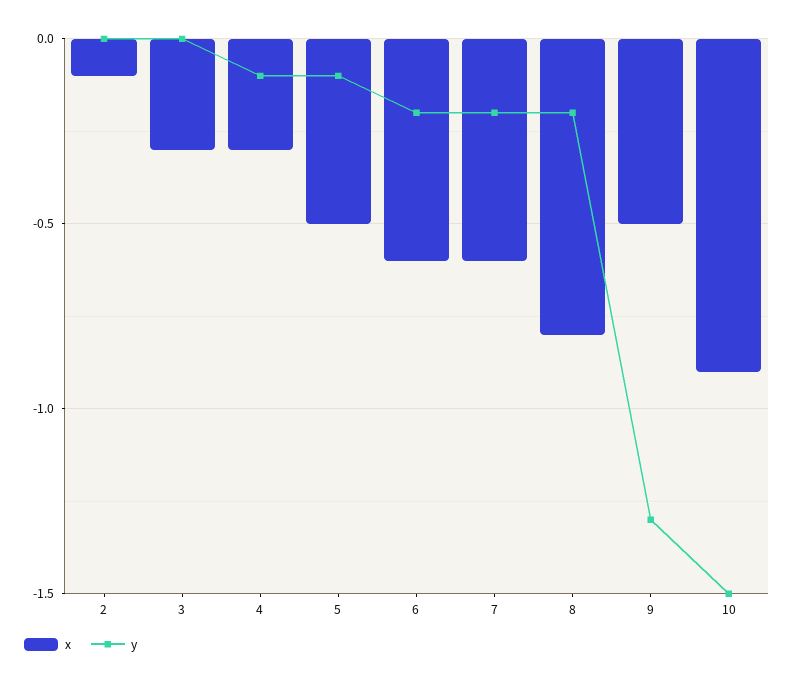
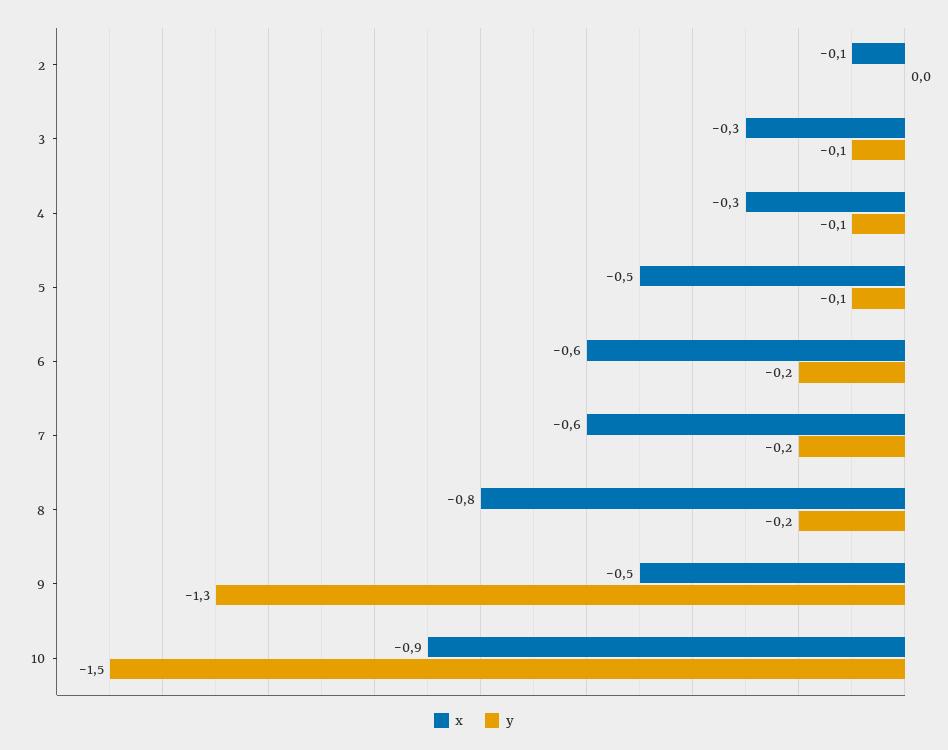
  {
    "x": {
      "2": -0.1,
      "3": -0.3,
      "4": -0.3,
      "5": -0.5,
      "6": -0.6,
      "7": -0.6,
      "8": -0.8,
      "9": -0.5,
      "10": -0.9
    },
    "y": {
      "2": 0,
-     "3": 0,
+     "3": -0.1,
      "4": -0.1,
      "5": -0.1,
      "6": -0.2,
      "7": -0.2,
      "8": -0.2,
      "9": -1.3,
      "10": -1.5
    }
  }

